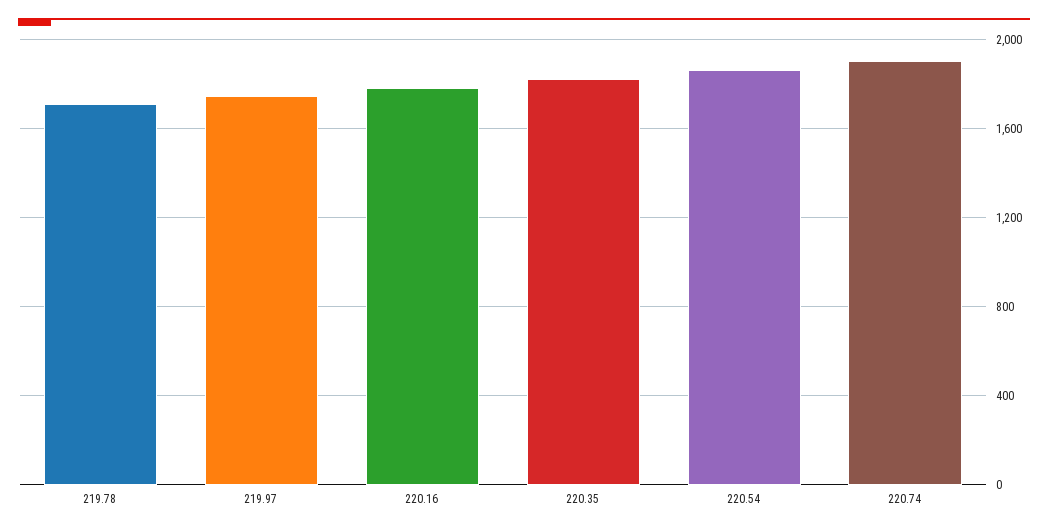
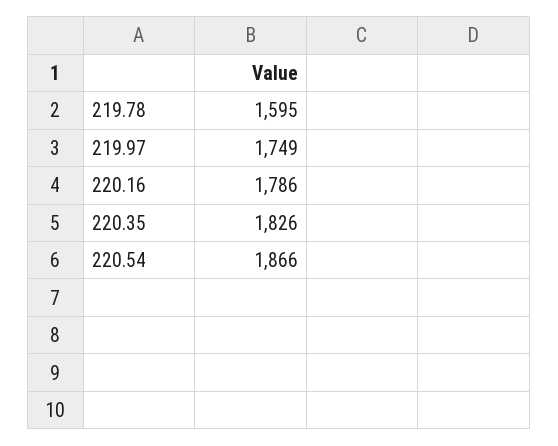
  {
-   "219.78": 1700,
+   "219.78": 1595,
    "219.97": 1749,
    "220.16": 1786,
    "220.35": 1826,
-   "220.54": 1866,
+   "220.54": 1866
-   "220.74": 1900
  }

